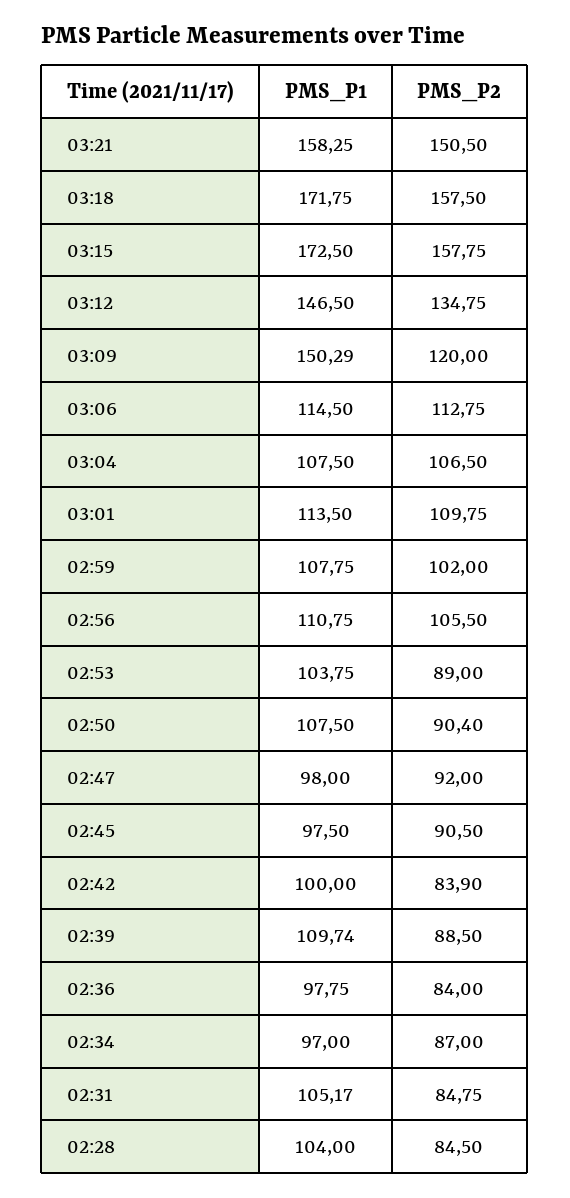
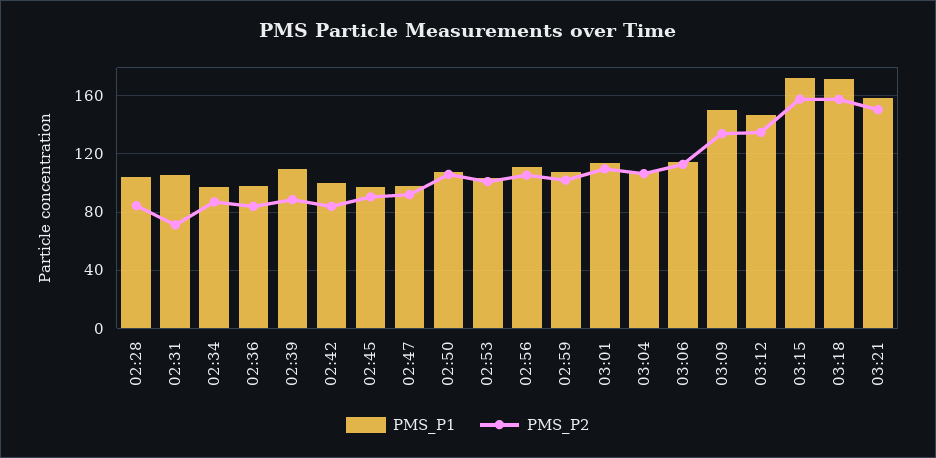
  {
    "PMS_P1": {
      "03:21": 158.25,
      "03:18": 171.75,
      "03:15": 172.5,
      "03:12": 146.5,
      "03:09": 150.29,
      "03:06": 114.5,
      "03:04": 107.5,
      "03:01": 113.5,
      "02:59": 107.75,
      "02:56": 110.75,
      "02:53": 103.75,
      "02:50": 107.5,
      "02:47": 98,
      "02:45": 97.5,
      "02:42": 100,
      "02:39": 109.74,
      "02:36": 97.75,
      "02:34": 97,
      "02:31": 105.17,
      "02:28": 104
    },
    "PMS_P2": {
      "03:21": 150.5,
      "03:18": 157.5,
      "03:15": 157.75,
      "03:12": 134.75,
-     "03:09": 120,
+     "03:09": 135,
      "03:06": 112.75,
      "03:04": 106.5,
      "03:01": 109.75,
      "02:59": 102,
      "02:56": 105.5,
-     "02:53": 89,
+     "02:53": 100,
-     "02:50": 90.4,
+     "02:50": 105,
      "02:47": 92,
      "02:45": 90.5,
      "02:42": 83.9,
      "02:39": 88.5,
      "02:36": 84,
      "02:34": 87,
-     "02:31": 84.75,
+     "02:31": 70,
      "02:28": 84.5
    }
  }

